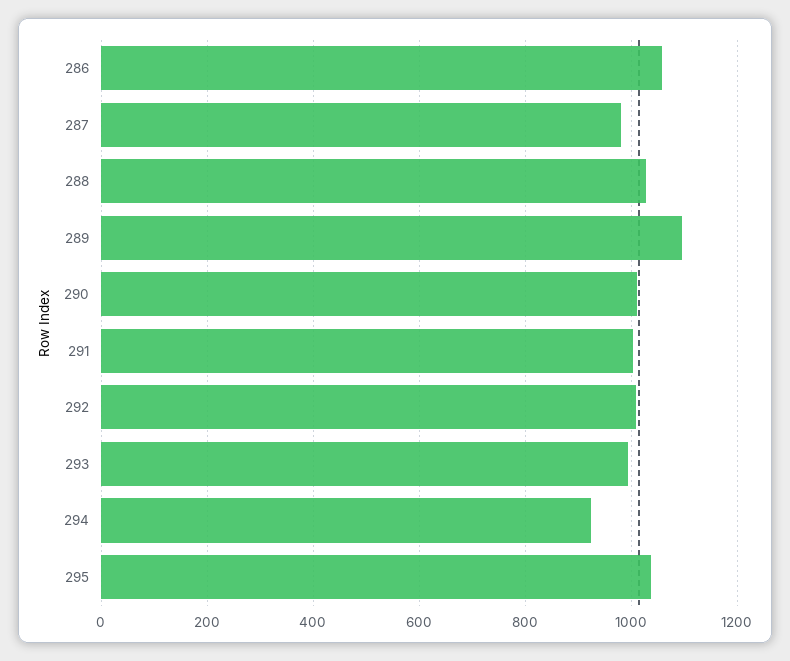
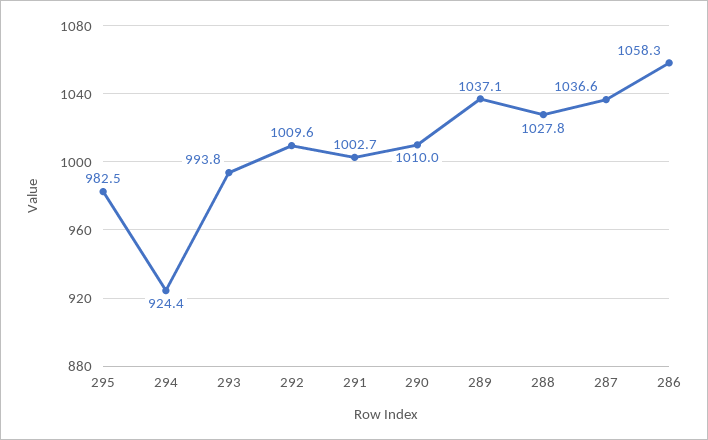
  {
    "286": 1058.3,
-   "287": 980,
+   "287": 1036.6,
    "288": 1027.8,
-   "289": 1100,
+   "289": 1037.1,
    "290": 1010,
    "291": 1002.7,
    "292": 1009.6,
    "293": 993.8,
    "294": 924.4,
-   "295": 1040
+   "295": 982.5
  }

